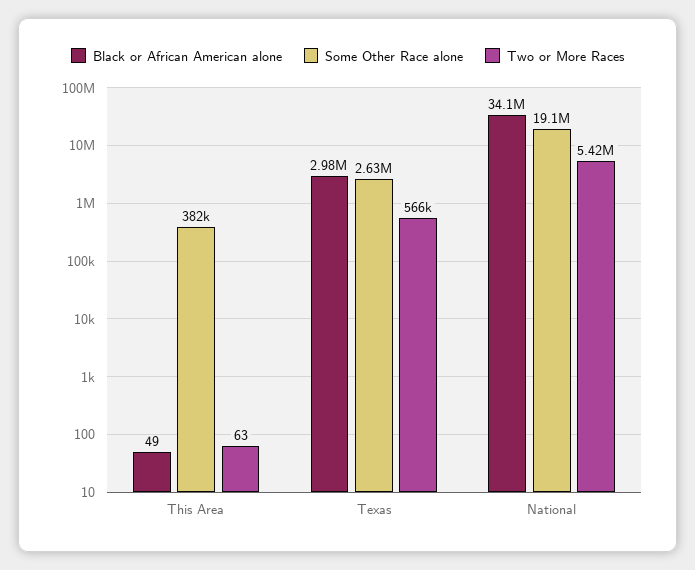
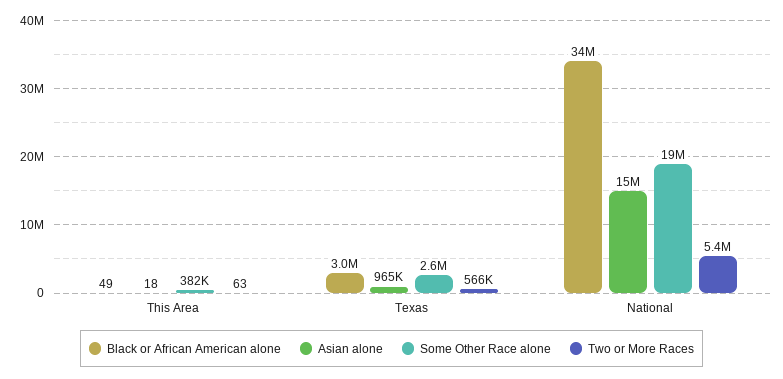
  {
    "Black or African American alone": {
      "This Area": 49,
      "Texas": 2980000,
      "National": 34100000
    },
    "Some Other Race alone": {
      "This Area": 382000,
      "Texas": 2630000,
      "National": 19100000
    },
    "Two or More Races": {
      "This Area": 63,
      "Texas": 566000,
      "National": 5420000
-   }
+   },
+   "Asian alone": {
+     "This Area": 18,
+     "Texas": 965000,
+     "National": 15000000
+   }
  }

